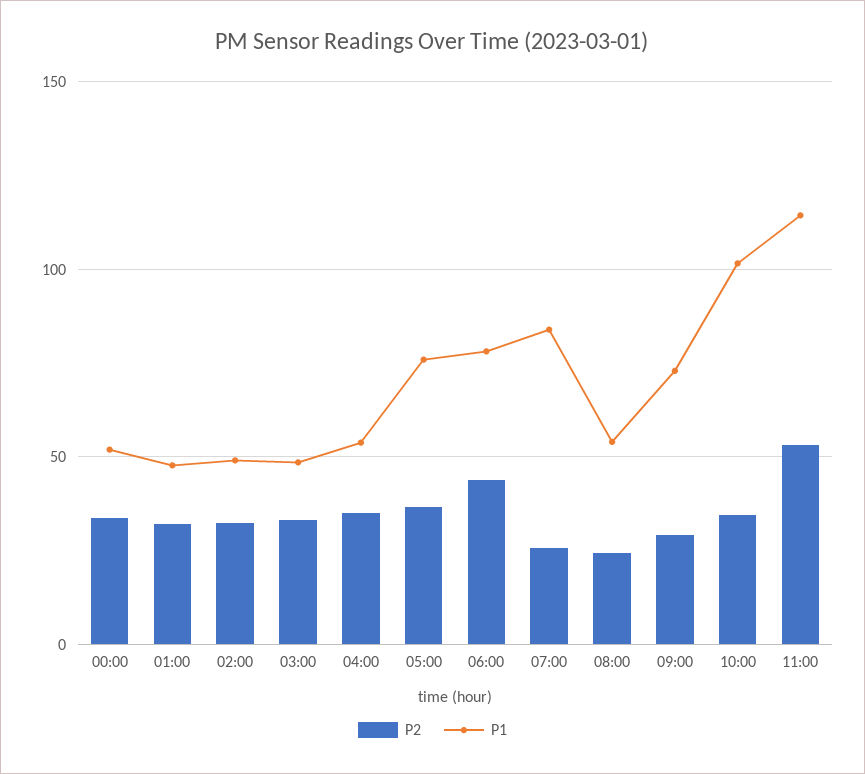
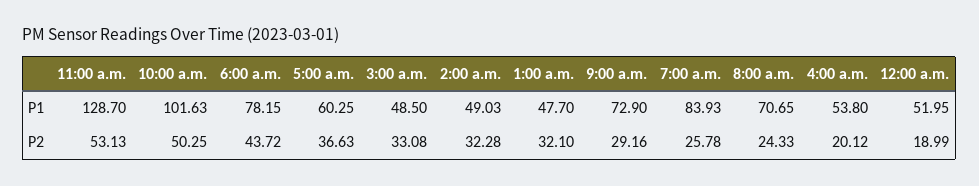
  {
    "P2": {
-     "00:00": 35,
+     "00:00": 18.99,
      "01:00": 32.1,
      "02:00": 32.28,
      "03:00": 33.08,
-     "04:00": 35,
+     "04:00": 20.12,
      "05:00": 36.63,
      "06:00": 43.72,
      "07:00": 25.78,
      "08:00": 24.33,
      "09:00": 29.16,
-     "10:00": 35,
+     "10:00": 50.25,
      "11:00": 53.13
    },
    "P1": {
      "00:00": 51.95,
      "01:00": 47.7,
      "02:00": 49.03,
      "03:00": 48.5,
      "04:00": 53.8,
-     "05:00": 75,
+     "05:00": 60.25,
      "06:00": 78.15,
      "07:00": 83.93,
-     "08:00": 55,
+     "08:00": 70.65,
      "09:00": 72.9,
      "10:00": 101.63,
-     "11:00": 115
+     "11:00": 128.7
    }
  }

